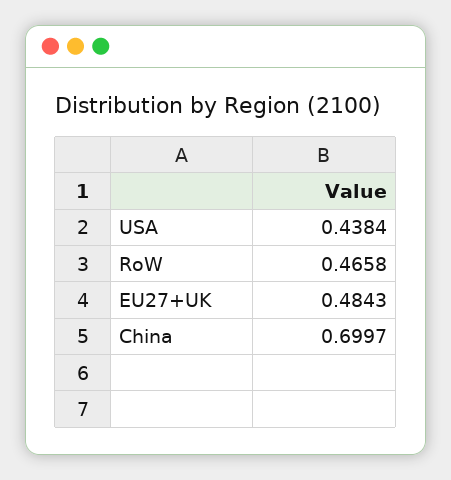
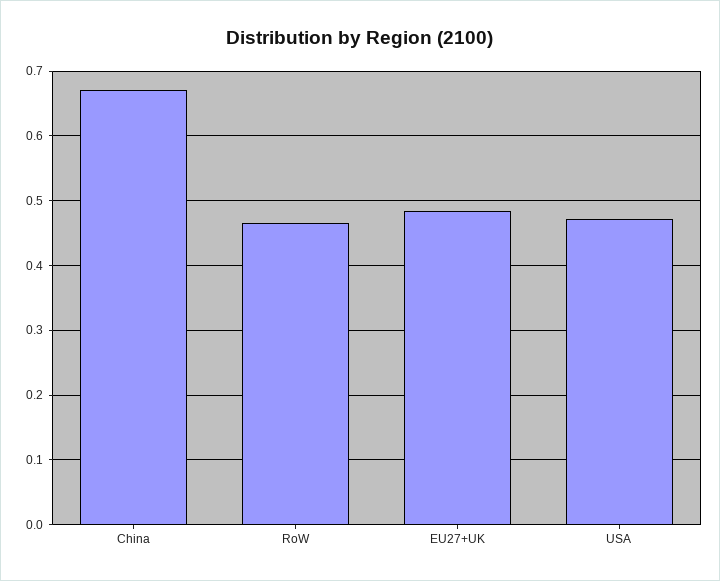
  {
-   "USA": 0.4384,
+   "USA": 0.47,
    "RoW": 0.4658,
    "EU27+UK": 0.4843,
-   "China": 0.6997
+   "China": 0.67
  }

